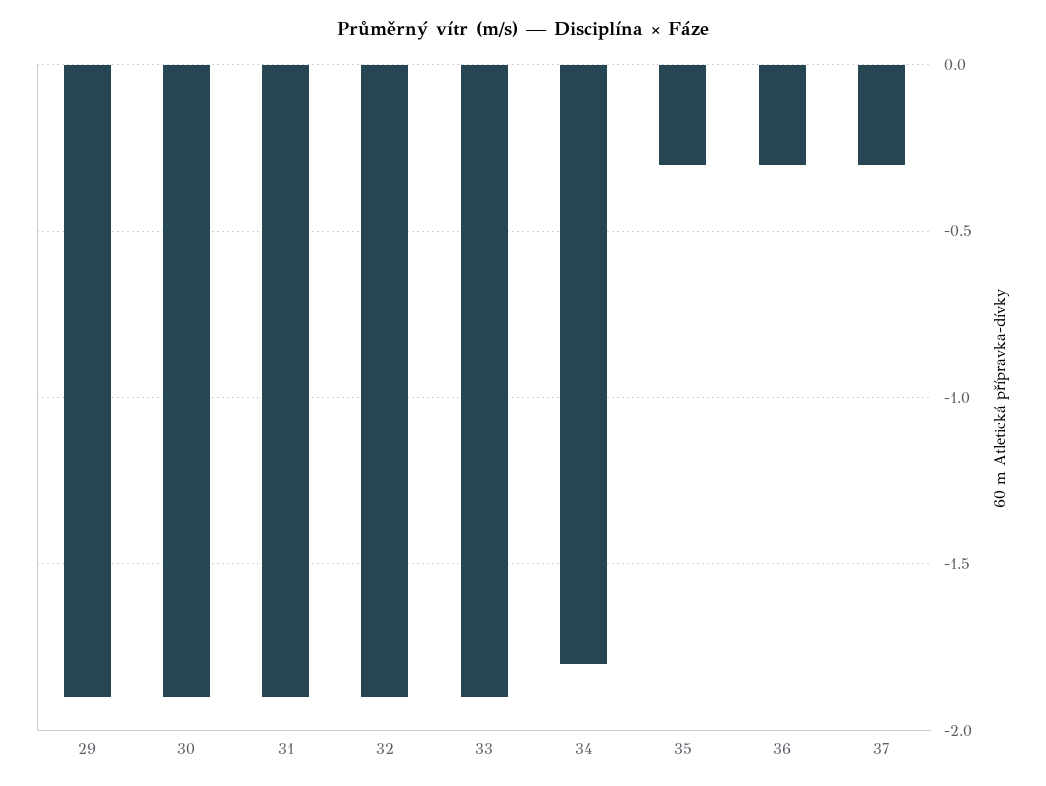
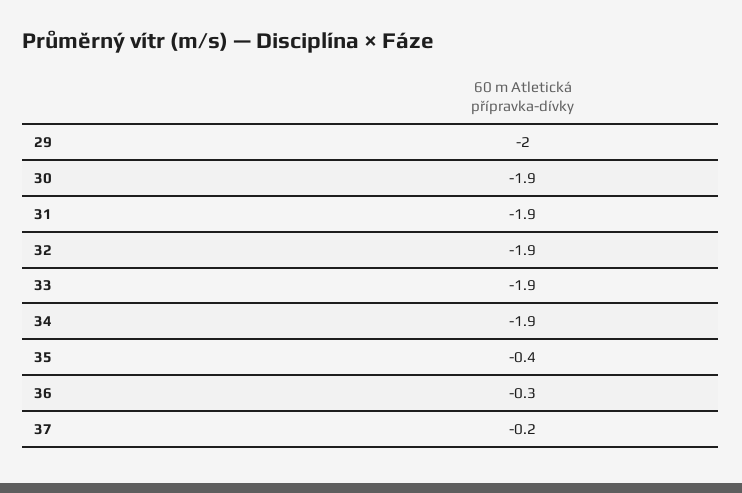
  {
-   "29": -1.9,
+   "29": -2,
    "30": -1.9,
    "31": -1.9,
    "32": -1.9,
    "33": -1.9,
-   "34": -1.8,
+   "34": -1.9,
-   "35": -0.3,
+   "35": -0.4,
    "36": -0.3,
-   "37": -0.3
+   "37": -0.2
  }

